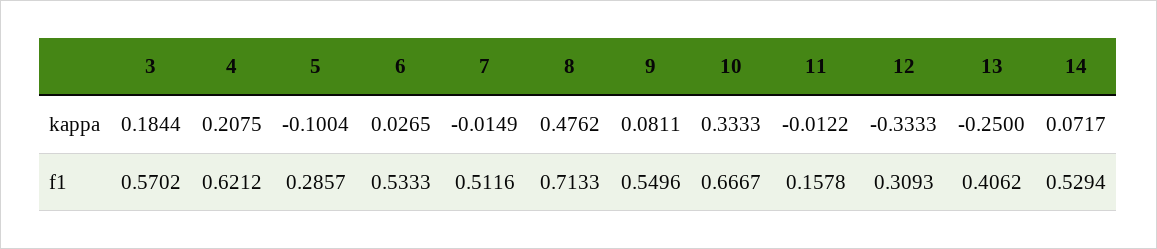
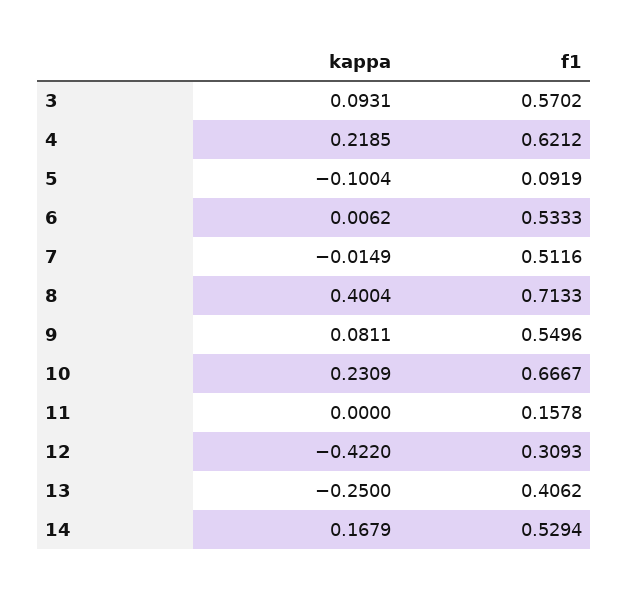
  {
    "3": {
-     "kappa": 0.1844,
+     "kappa": 0.0931,
      "f1": 0.5702
    },
    "4": {
-     "kappa": 0.2075,
+     "kappa": 0.2185,
      "f1": 0.6212
    },
    "5": {
      "kappa": -0.1004,
-     "f1": 0.2857
+     "f1": 0.0919
    },
    "6": {
-     "kappa": 0.0265,
+     "kappa": 0.0062,
      "f1": 0.5333
    },
    "7": {
      "kappa": -0.0149,
      "f1": 0.5116
    },
    "8": {
-     "kappa": 0.4762,
+     "kappa": 0.4004,
      "f1": 0.7133
    },
    "9": {
      "kappa": 0.0811,
      "f1": 0.5496
    },
    "10": {
-     "kappa": 0.3333,
+     "kappa": 0.2309,
      "f1": 0.6667
    },
    "11": {
-     "kappa": -0.0122,
+     "kappa": 0,
      "f1": 0.1578
    },
    "12": {
-     "kappa": -0.3333,
+     "kappa": -0.422,
      "f1": 0.3093
    },
    "13": {
      "kappa": -0.25,
      "f1": 0.4062
    },
    "14": {
-     "kappa": 0.0717,
+     "kappa": 0.1679,
      "f1": 0.5294
    }
  }

